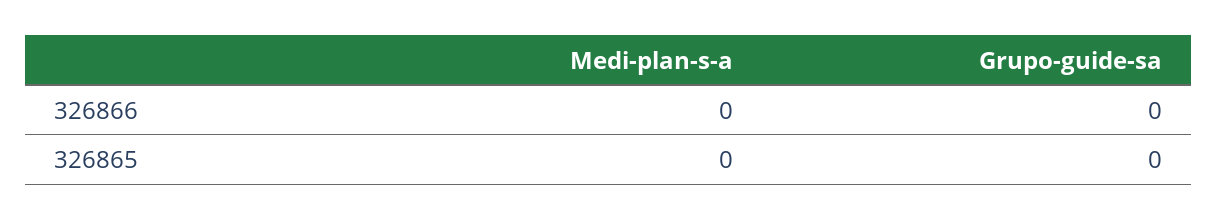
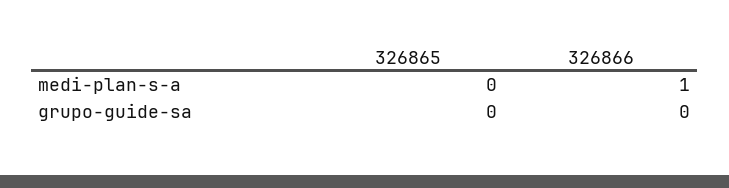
  {
    "Medi-plan-s-a": {
-     "326866": 0,
+     "326866": 1,
      "326865": 0
    },
    "Grupo-guide-sa": {
      "326866": 0,
      "326865": 0
    }
  }

